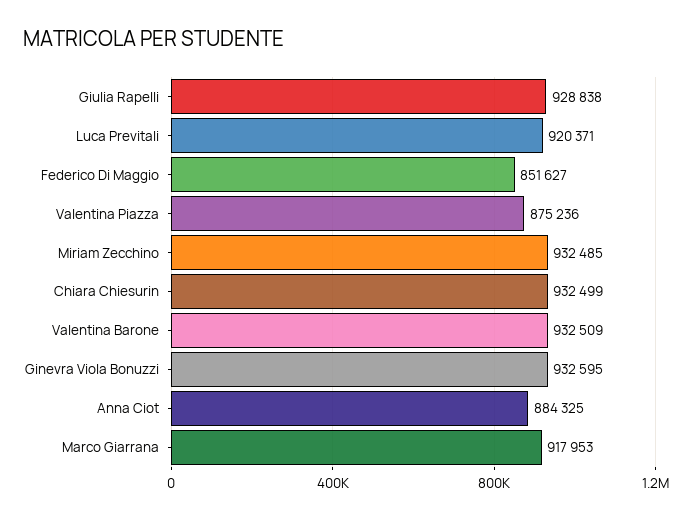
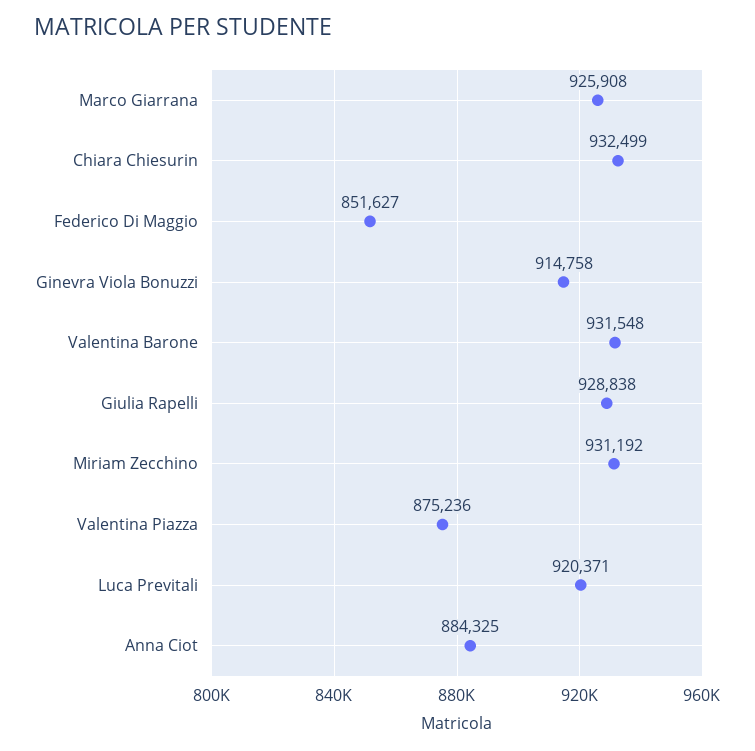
  {
    "Giulia Rapelli": 928838,
    "Luca Previtali": 920371,
    "Federico Di Maggio": 851627,
    "Valentina Piazza": 875236,
-   "Miriam Zecchino": 932485,
+   "Miriam Zecchino": 931192,
    "Chiara Chiesurin": 932499,
-   "Valentina Barone": 932509,
+   "Valentina Barone": 931548,
-   "Ginevra Viola Bonuzzi": 932595,
+   "Ginevra Viola Bonuzzi": 914758,
    "Anna Ciot": 884325,
-   "Marco Giarrana": 917953
+   "Marco Giarrana": 925908
  }

